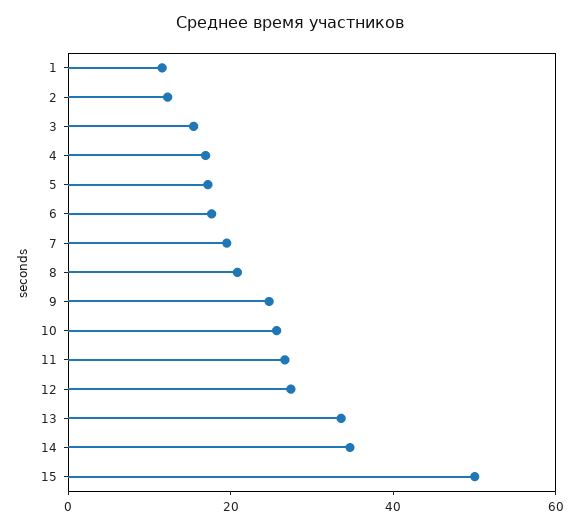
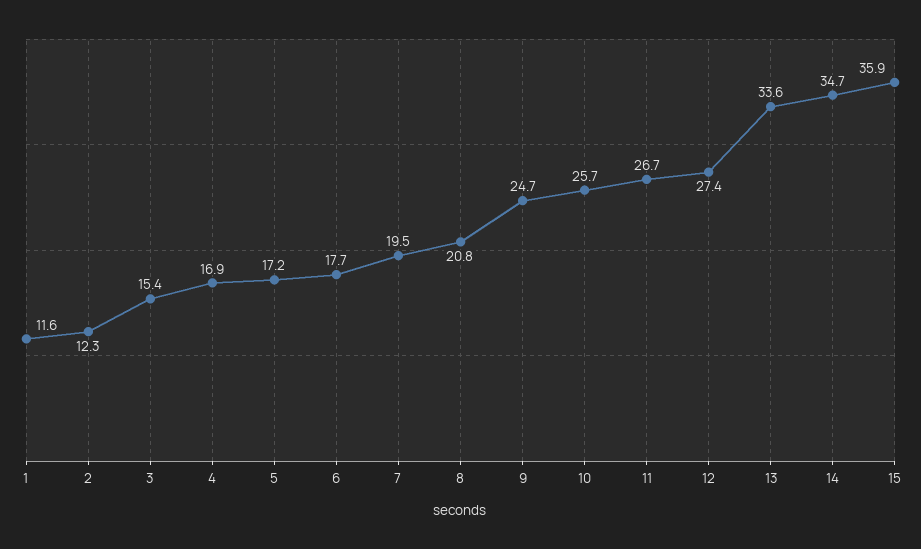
  {
    "1": 11.6,
    "2": 12.3,
    "3": 15.4,
    "4": 16.9,
    "5": 17.2,
    "6": 17.7,
    "7": 19.5,
    "8": 20.8,
    "9": 24.7,
    "10": 25.7,
    "11": 26.7,
    "12": 27.4,
    "13": 33.6,
    "14": 34.7,
-   "15": 50
+   "15": 35.9
  }

